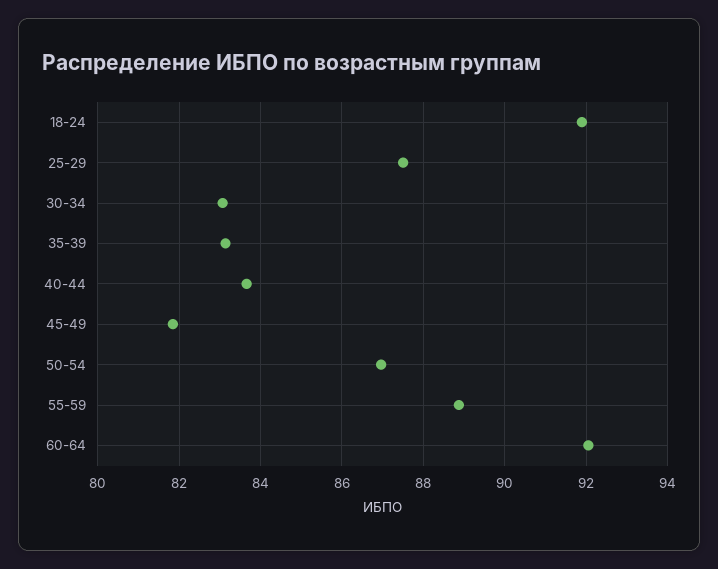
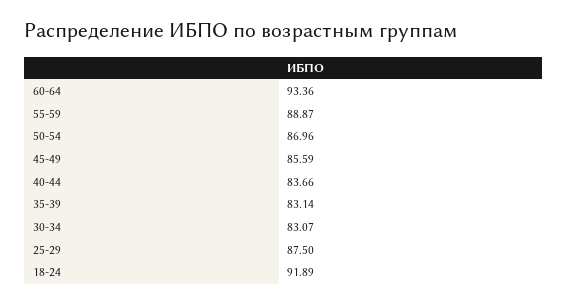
  {
    "18-24": 91.89,
    "25-29": 87.5,
    "30-34": 83.07,
    "35-39": 83.14,
    "40-44": 83.66,
-   "45-49": 81.8,
+   "45-49": 85.59,
    "50-54": 86.96,
    "55-59": 88.87,
-   "60-64": 92
+   "60-64": 93.36
  }

